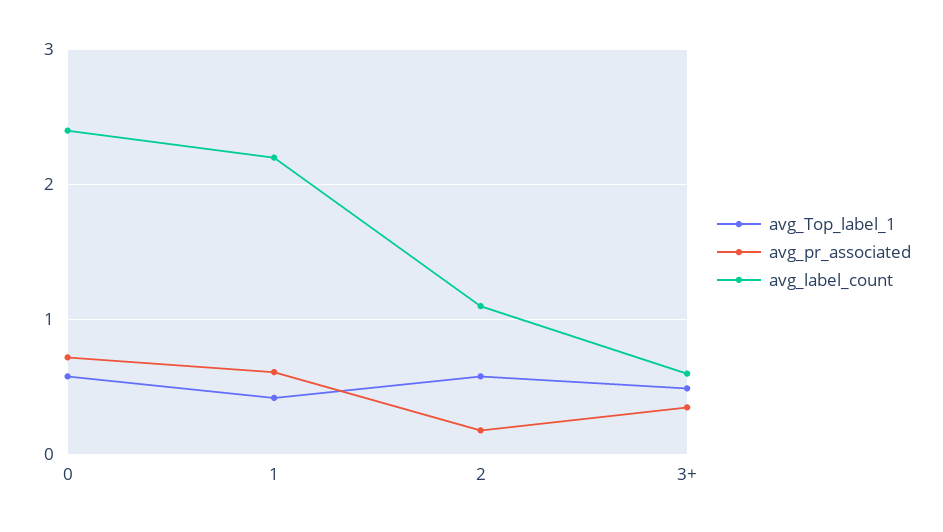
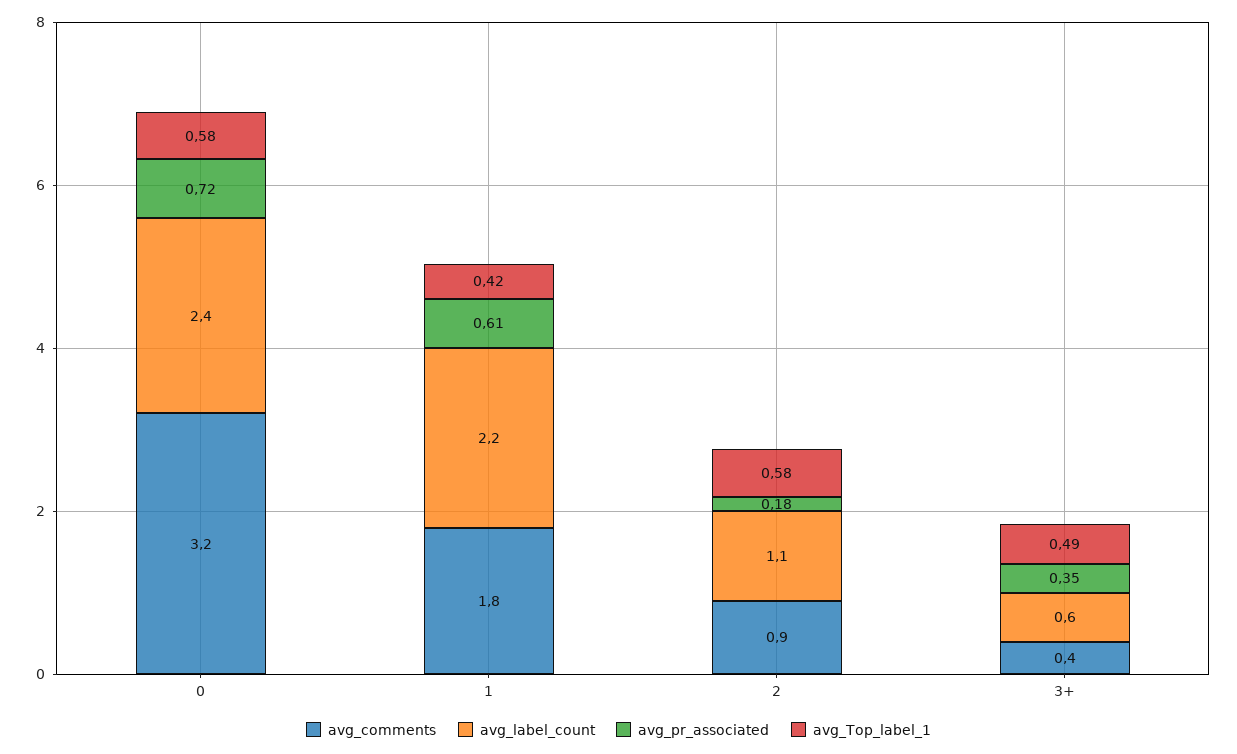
  {
    "avg_Top_label_1": {
      "0": 0.58,
      "1": 0.42,
      "2": 0.58,
      "3+": 0.49
    },
    "avg_pr_associated": {
      "0": 0.72,
      "1": 0.61,
      "2": 0.18,
      "3+": 0.35
    },
    "avg_label_count": {
      "0": 2.4,
      "1": 2.2,
      "2": 1.1,
      "3+": 0.6
-   }
+   },
+   "avg_comments": {
+     "0": 3.2,
+     "1": 1.8,
+     "2": 0.9,
+     "3+": 0.4
+   }
  }

